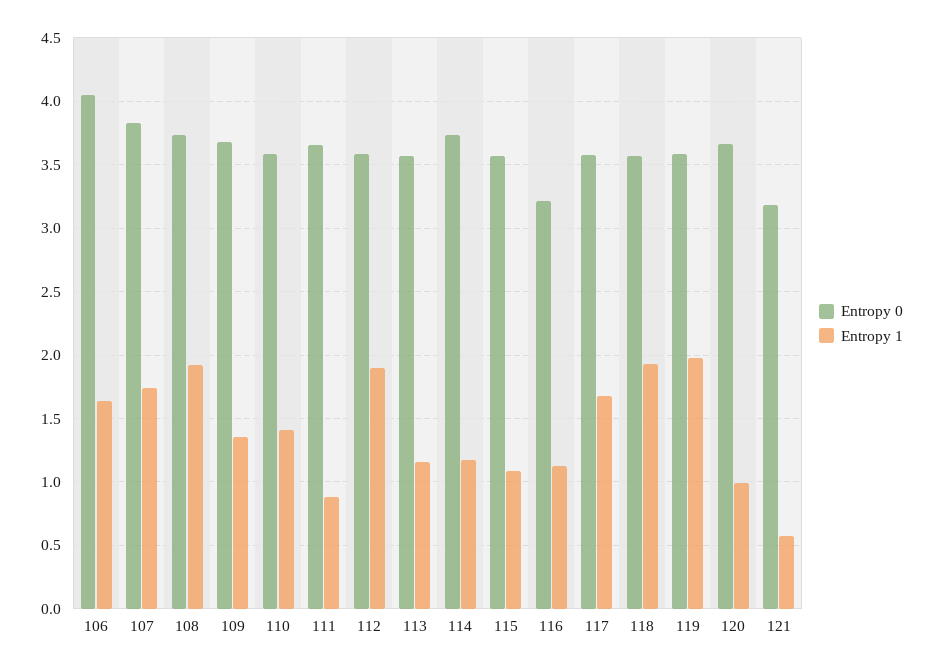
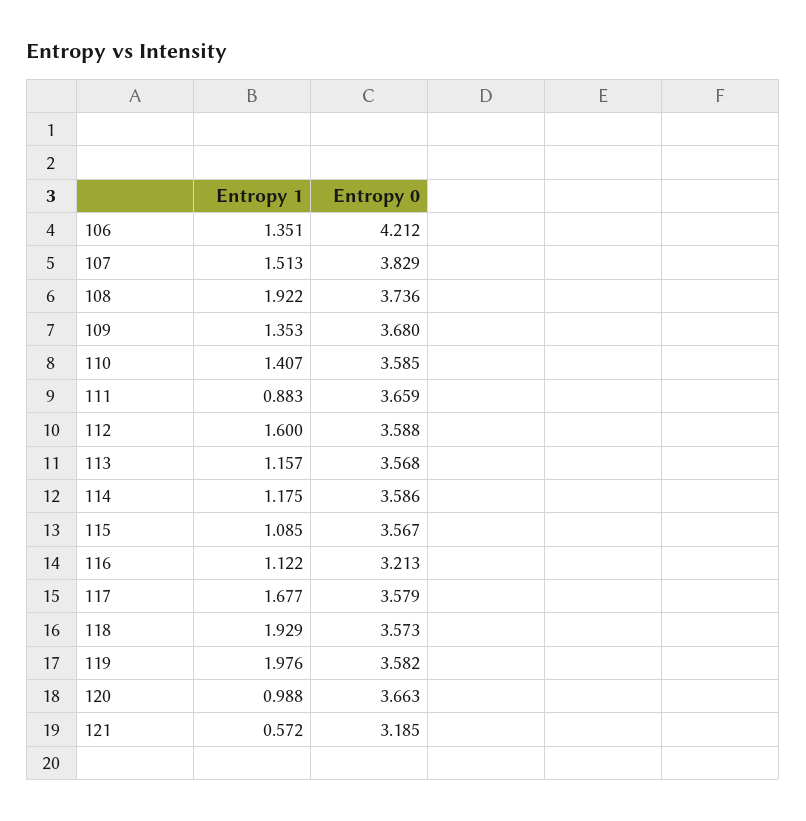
  {
    "Entropy 0": {
-     "106": 4.05,
+     "106": 4.212,
      "107": 3.829,
      "108": 3.736,
      "109": 3.68,
      "110": 3.585,
      "111": 3.659,
      "112": 3.588,
      "113": 3.568,
-     "114": 3.75,
+     "114": 3.586,
      "115": 3.567,
      "116": 3.213,
      "117": 3.579,
      "118": 3.573,
      "119": 3.582,
      "120": 3.663,
      "121": 3.185
    },
    "Entropy 1": {
-     "106": 1.65,
+     "106": 1.351,
-     "107": 1.75,
+     "107": 1.513,
      "108": 1.922,
      "109": 1.353,
      "110": 1.407,
      "111": 0.883,
-     "112": 1.9,
+     "112": 1.6,
      "113": 1.157,
      "114": 1.175,
      "115": 1.085,
      "116": 1.122,
      "117": 1.677,
      "118": 1.929,
      "119": 1.976,
      "120": 0.988,
      "121": 0.572
    }
  }

